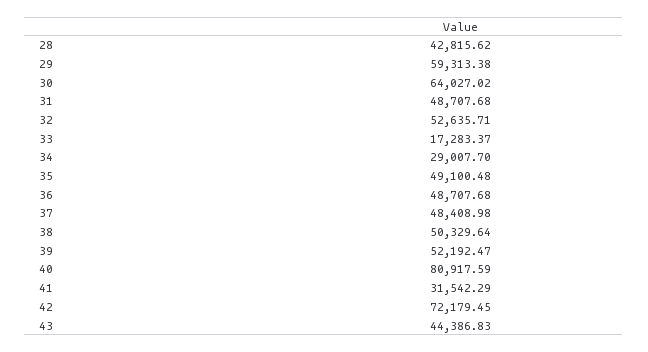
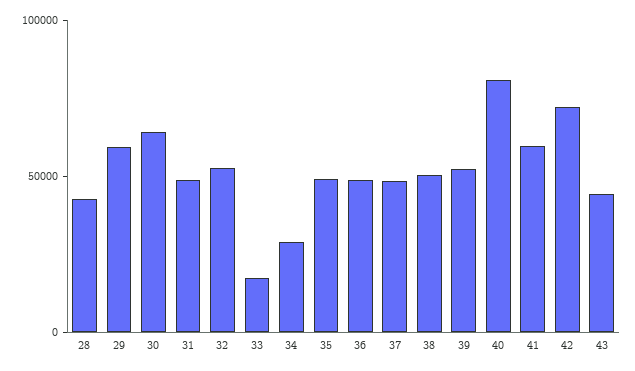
  {
    "28": 42815.62,
    "29": 59313.38,
    "30": 64027.02,
    "31": 48707.68,
    "32": 52635.71,
    "33": 17283.37,
    "34": 29007.7,
    "35": 49100.48,
    "36": 48707.68,
    "37": 48408.98,
    "38": 50329.64,
    "39": 52192.47,
    "40": 80917.59,
-   "41": 31542.29,
+   "41": 60000,
    "42": 72179.45,
    "43": 44386.83
  }

